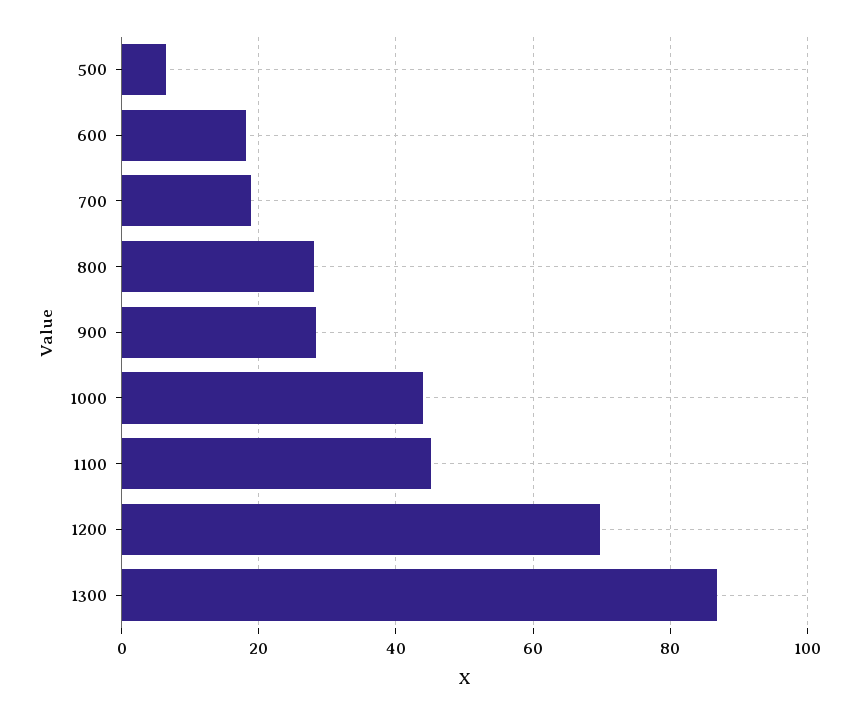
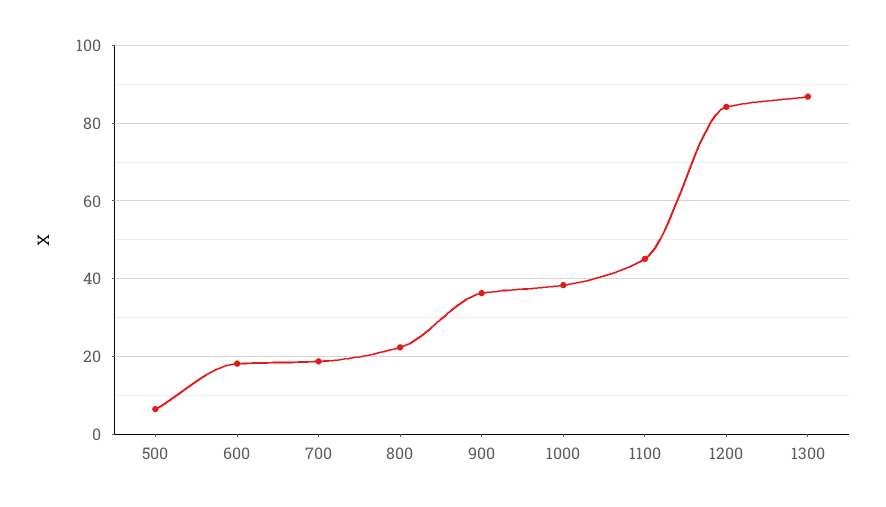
  {
    "500": 6,
    "600": 18,
    "700": 18,
-   "800": 28,
+   "800": 22,
-   "900": 28,
+   "900": 36,
-   "1000": 44,
+   "1000": 38,
    "1100": 46,
-   "1200": 70,
+   "1200": 84,
    "1300": 86
  }

